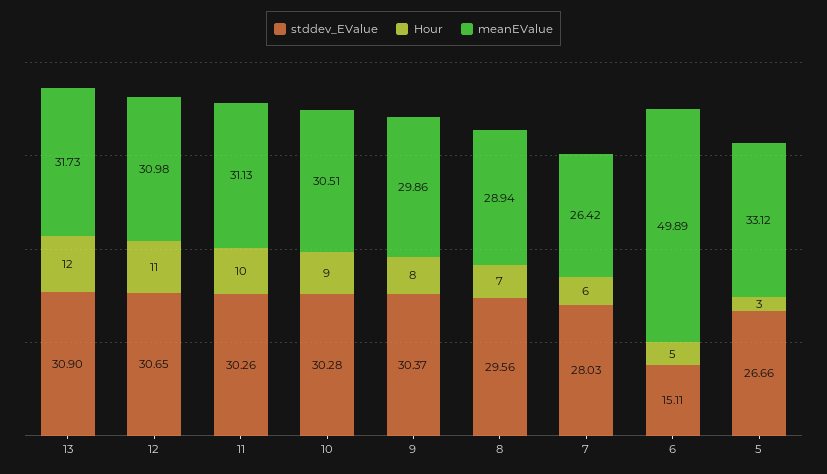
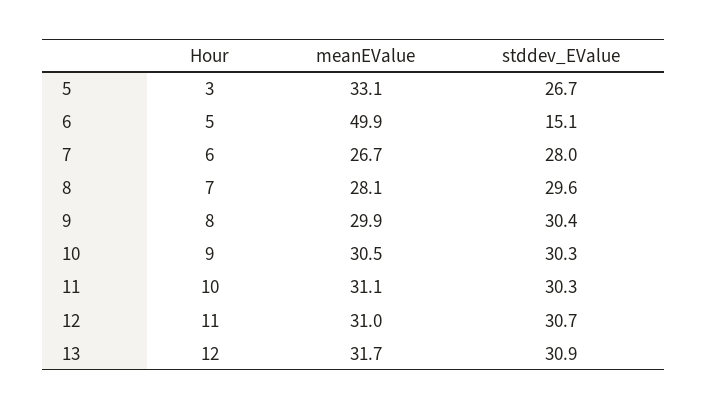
  {
    "stddev_EValue": {
      "13": 30.9,
      "12": 30.65,
      "11": 30.26,
      "10": 30.28,
      "9": 30.37,
      "8": 29.56,
      "7": 28.03,
      "6": 15.11,
      "5": 26.66
    },
    "Hour": {
      "13": 12,
      "12": 11,
      "11": 10,
      "10": 9,
      "9": 8,
      "8": 7,
      "7": 6,
      "6": 5,
      "5": 3
    },
    "meanEValue": {
      "13": 31.73,
      "12": 30.98,
      "11": 31.13,
      "10": 30.51,
      "9": 29.86,
-     "8": 28.94,
+     "8": 28.1,
-     "7": 26.42,
+     "7": 26.7,
      "6": 49.89,
      "5": 33.12
    }
  }

